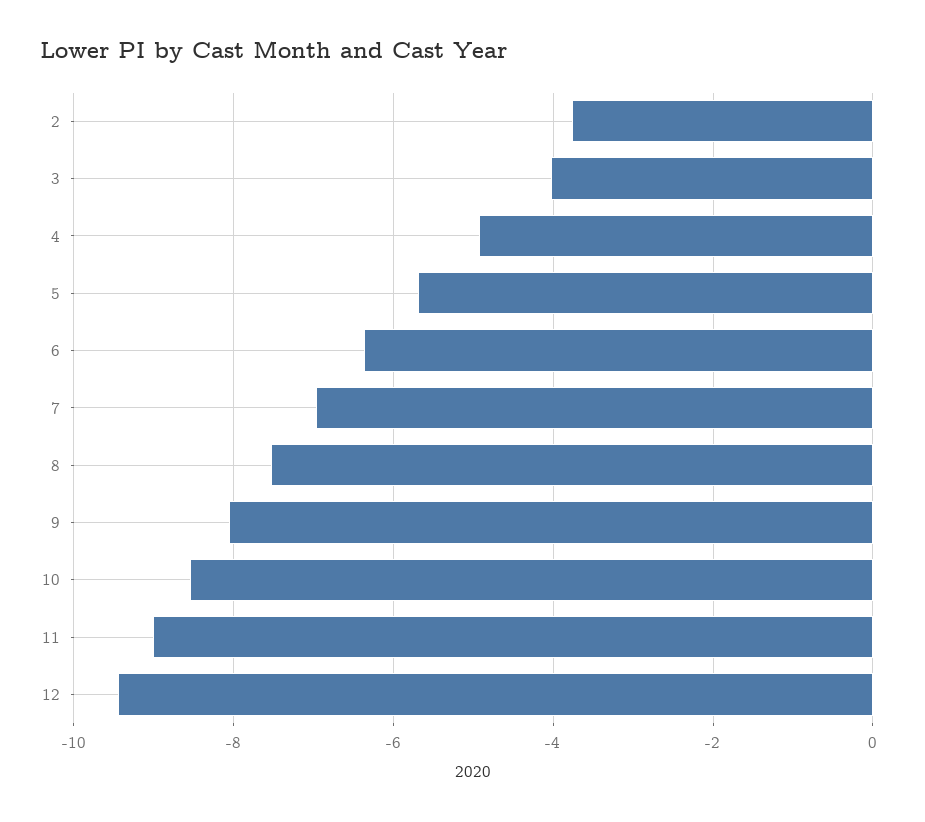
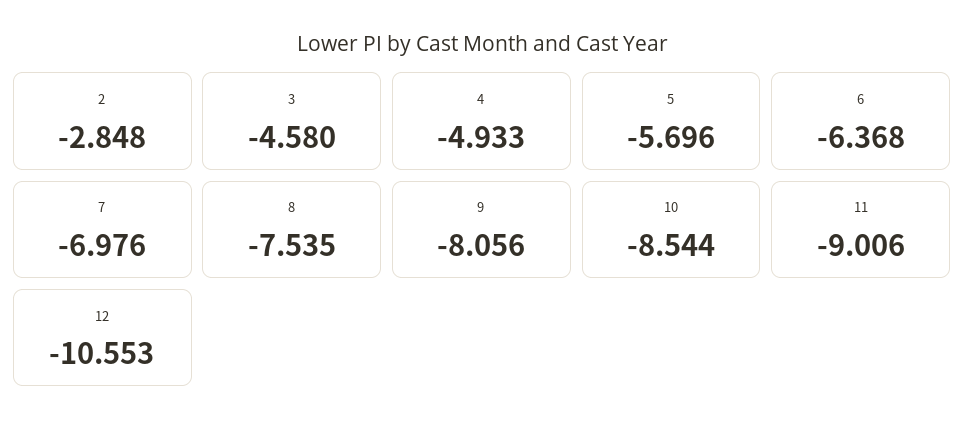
  {
-   "2": -3.8,
+   "2": -2.848,
-   "3": -4,
+   "3": -4.58,
    "4": -4.933,
    "5": -5.696,
    "6": -6.368,
    "7": -6.976,
    "8": -7.535,
    "9": -8.056,
    "10": -8.544,
    "11": -9.006,
-   "12": -9.4
+   "12": -10.553
  }

